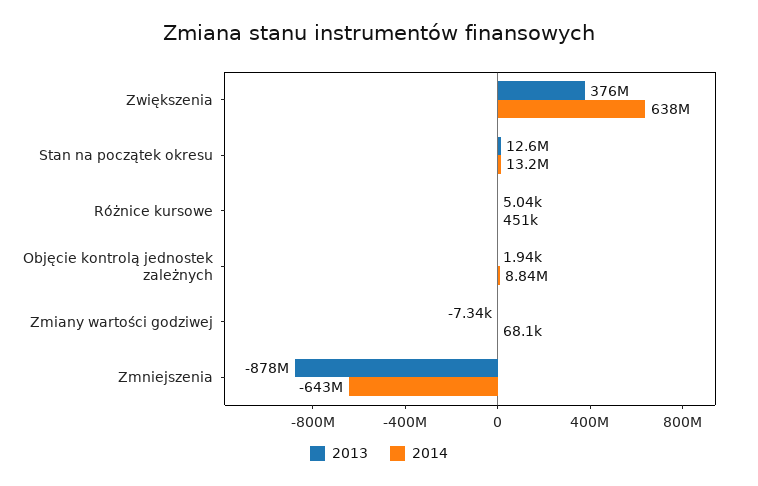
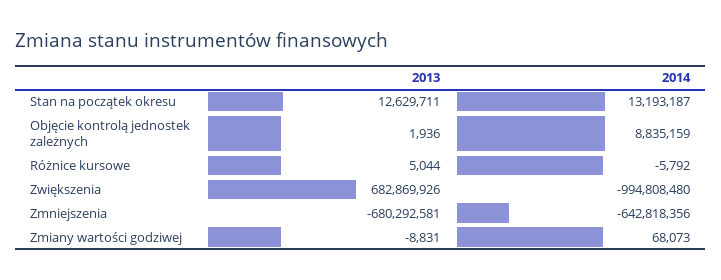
  {
    "2013": {
-     "Zwiększenia": 376000000,
+     "Zwiększenia": 682869926,
      "Stan na początek okresu": 12629711,
      "Różnice kursowe": 5044,
      "Objęcie kontrolą jednostek zależnych": 1936,
-     "Zmiany wartości godziwej": -7340,
+     "Zmiany wartości godziwej": -8831,
-     "Zmniejszenia": -878000000
+     "Zmniejszenia": -680292581
    },
    "2014": {
-     "Zwiększenia": 638000000,
+     "Zwiększenia": -994808480,
      "Stan na początek okresu": 13193187,
-     "Różnice kursowe": 451000,
+     "Różnice kursowe": -5792,
      "Objęcie kontrolą jednostek zależnych": 8835159,
      "Zmiany wartości godziwej": 68073,
      "Zmniejszenia": -642818356
    }
  }

